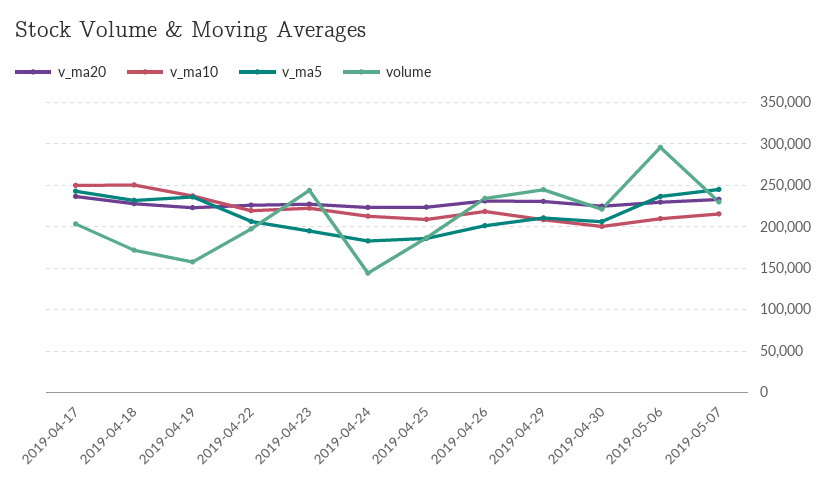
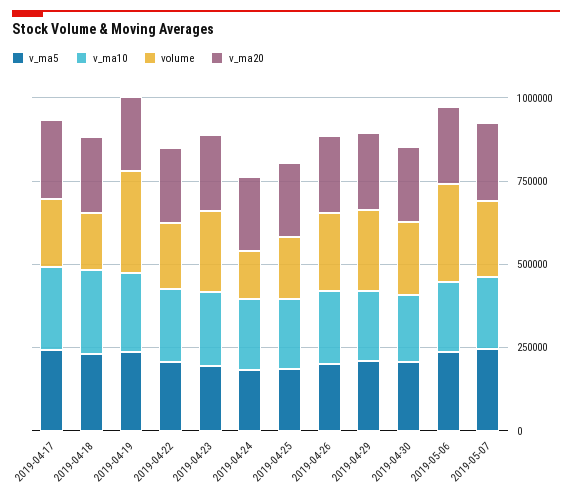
  {
    "v_ma20": {
      "2019-04-17": 240000,
      "2019-04-18": 230000,
      "2019-04-19": 220000,
      "2019-04-22": 230000,
      "2019-04-23": 230000,
      "2019-04-24": 220000,
      "2019-04-25": 220000,
      "2019-04-26": 230000,
      "2019-04-29": 230000,
      "2019-04-30": 220000,
      "2019-05-06": 230000,
      "2019-05-07": 230000
    },
    "v_ma10": {
      "2019-04-17": 250000,
      "2019-04-18": 250000,
      "2019-04-19": 240000,
      "2019-04-22": 220000,
      "2019-04-23": 220000,
      "2019-04-24": 210000,
      "2019-04-25": 210000,
      "2019-04-26": 220000,
      "2019-04-29": 210000,
      "2019-04-30": 200000,
      "2019-05-06": 210000,
      "2019-05-07": 220000
    },
    "v_ma5": {
      "2019-04-17": 240000,
      "2019-04-18": 230000,
      "2019-04-19": 240000,
      "2019-04-22": 210000,
      "2019-04-23": 190000,
      "2019-04-24": 180000,
      "2019-04-25": 190000,
      "2019-04-26": 200000,
      "2019-04-29": 210000,
      "2019-04-30": 210000,
      "2019-05-06": 240000,
      "2019-05-07": 250000
    },
    "volume": {
      "2019-04-17": 200000,
      "2019-04-18": 170000,
-     "2019-04-19": 160000,
+     "2019-04-19": 300000,
      "2019-04-22": 200000,
      "2019-04-23": 240000,
      "2019-04-24": 140000,
      "2019-04-25": 190000,
      "2019-04-26": 230000,
      "2019-04-29": 240000,
      "2019-04-30": 220000,
      "2019-05-06": 300000,
      "2019-05-07": 230000
    }
  }

